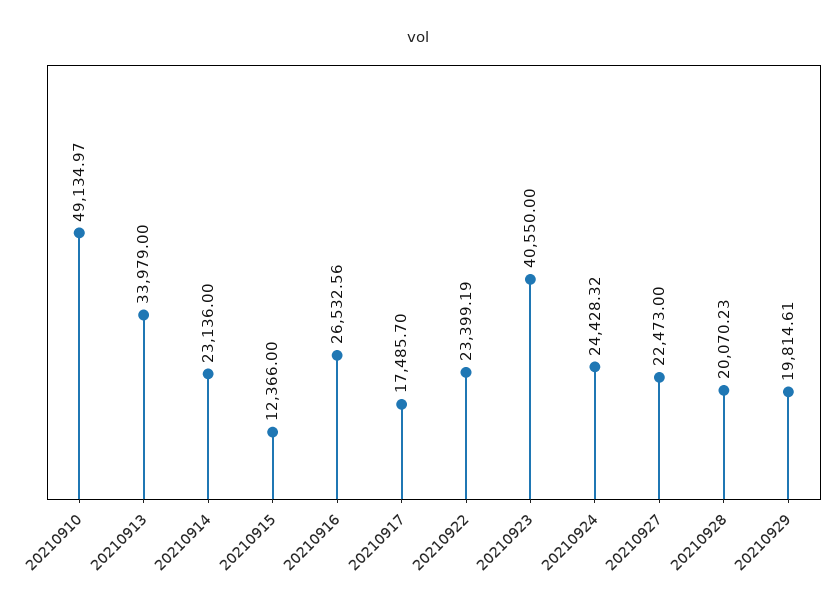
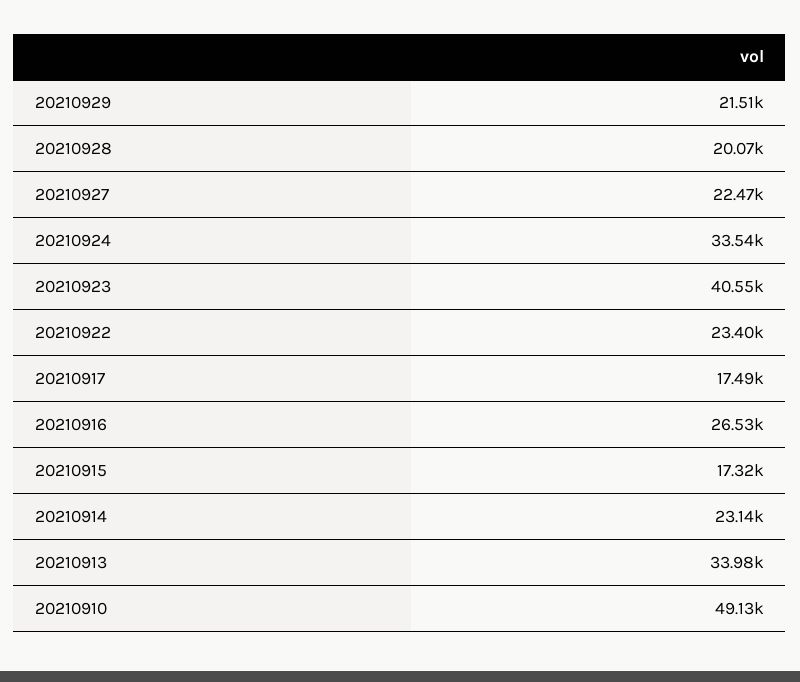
  {
    "20210910": 49134.97,
    "20210913": 33979,
    "20210914": 23136,
-   "20210915": 12366,
+   "20210915": 17320,
    "20210916": 26532.56,
    "20210917": 17485.7,
    "20210922": 23399.19,
    "20210923": 40550,
-   "20210924": 24428.32,
+   "20210924": 33540,
    "20210927": 22473,
    "20210928": 20070.23,
-   "20210929": 19814.61
+   "20210929": 21510
  }

